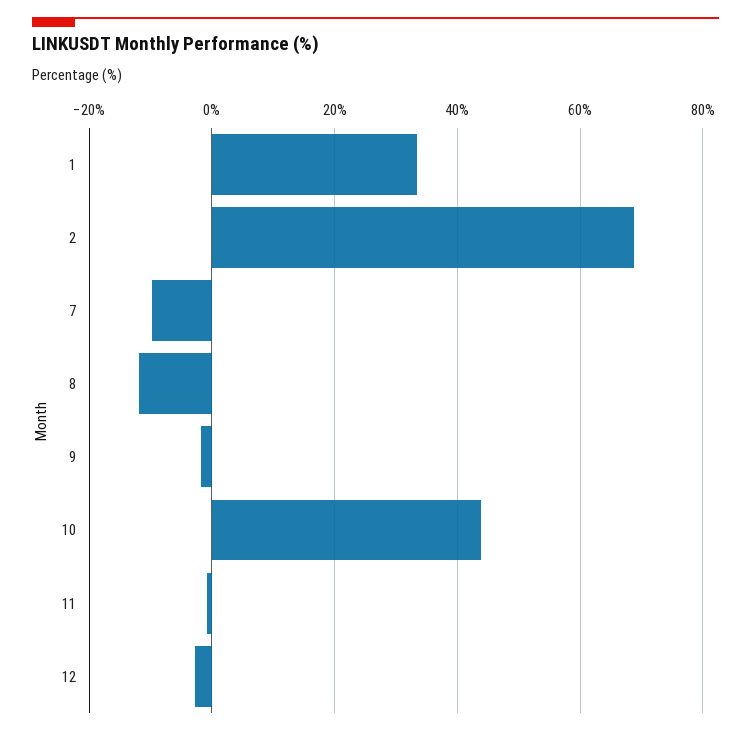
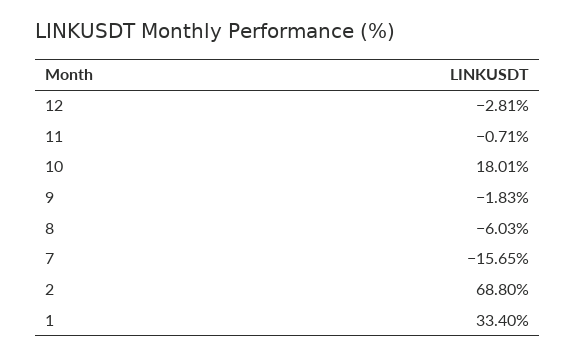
  {
    "1": 33.4,
    "2": 68.8,
-   "7": -10,
+   "7": -15.65,
-   "8": -12,
+   "8": -6.03,
    "9": -1.83,
-   "10": 44,
+   "10": 18.01,
    "11": -0.71,
    "12": -2.81
  }

